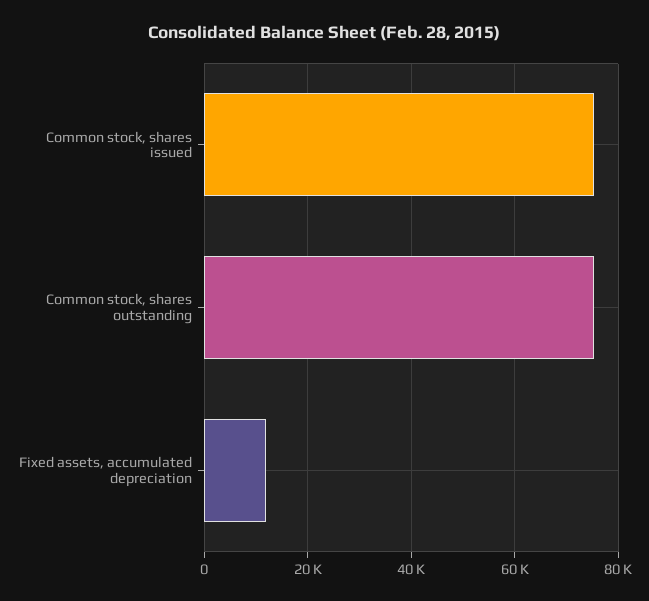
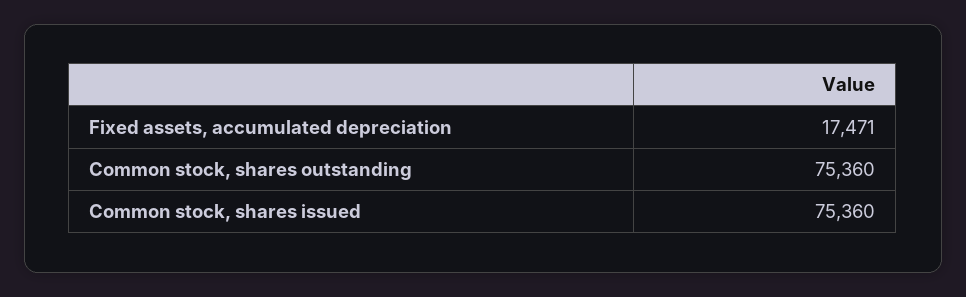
  {
    "Common stock, shares issued": 75360,
    "Common stock, shares outstanding": 75360,
-   "Fixed assets, accumulated depreciation": 12000
+   "Fixed assets, accumulated depreciation": 17471
  }

